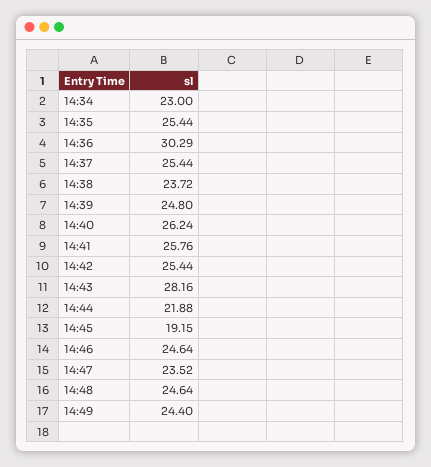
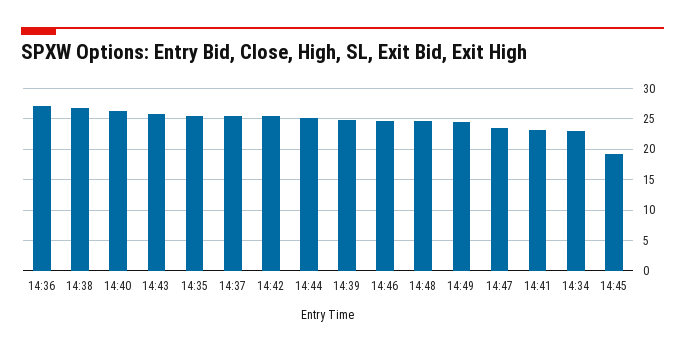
  {
    "14:34": 23,
    "14:35": 25.44,
-   "14:36": 30.29,
+   "14:36": 27,
    "14:37": 25.44,
-   "14:38": 23.72,
+   "14:38": 27,
    "14:39": 24.8,
    "14:40": 26.24,
-   "14:41": 25.76,
+   "14:41": 23,
    "14:42": 25.44,
-   "14:43": 28.16,
+   "14:43": 26,
-   "14:44": 21.88,
+   "14:44": 25,
    "14:45": 19.15,
    "14:46": 24.64,
    "14:47": 23.52,
    "14:48": 24.64,
    "14:49": 24.4
  }

